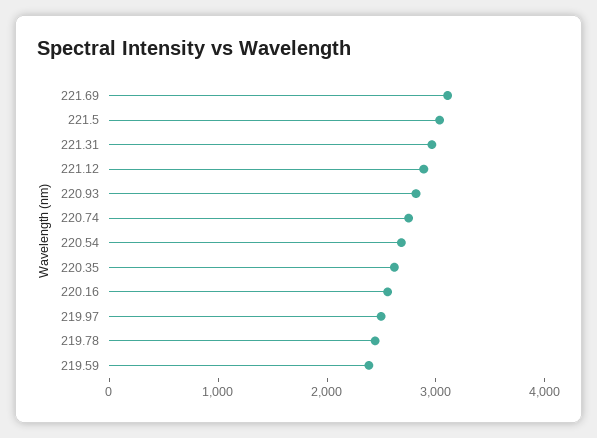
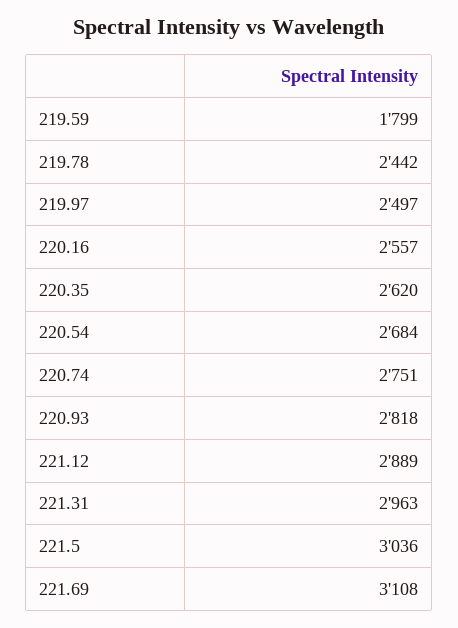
  {
    "221.69": 3108,
    "221.5": 3036,
    "221.31": 2963,
    "221.12": 2889,
    "220.93": 2818,
    "220.74": 2751,
    "220.54": 2684,
    "220.35": 2620,
    "220.16": 2557,
    "219.97": 2497,
    "219.78": 2442,
-   "219.59": 2400
+   "219.59": 1799
  }

